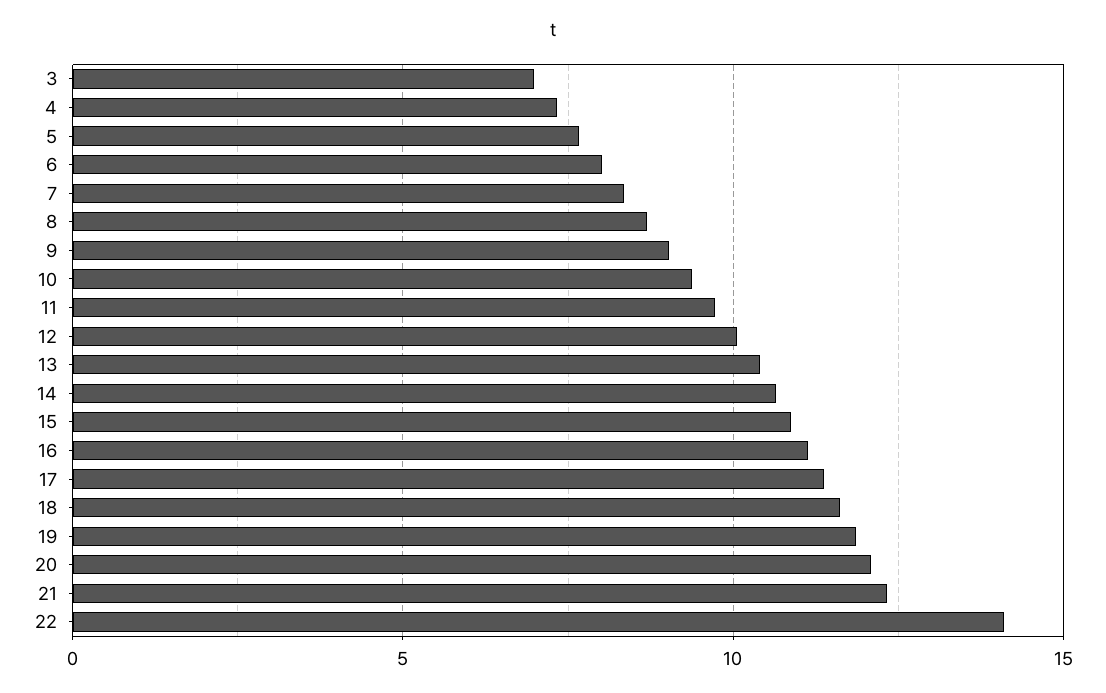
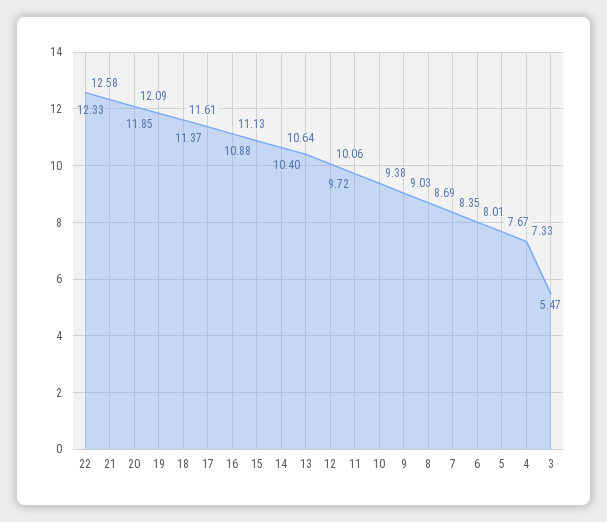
  {
-   "3": 7,
+   "3": 5.47,
    "4": 7.33,
    "5": 7.67,
    "6": 8.01,
    "7": 8.35,
    "8": 8.69,
    "9": 9.03,
    "10": 9.38,
    "11": 9.72,
    "12": 10.06,
    "13": 10.4,
    "14": 10.64,
    "15": 10.88,
    "16": 11.13,
    "17": 11.37,
    "18": 11.61,
    "19": 11.85,
    "20": 12.09,
    "21": 12.33,
-   "22": 14
+   "22": 12.58
  }

